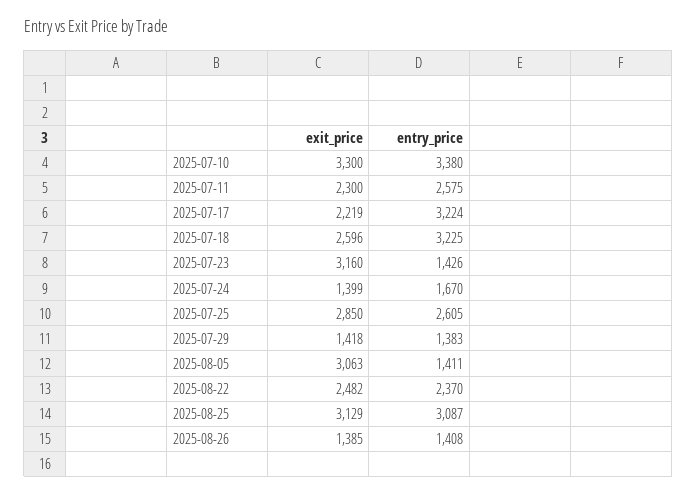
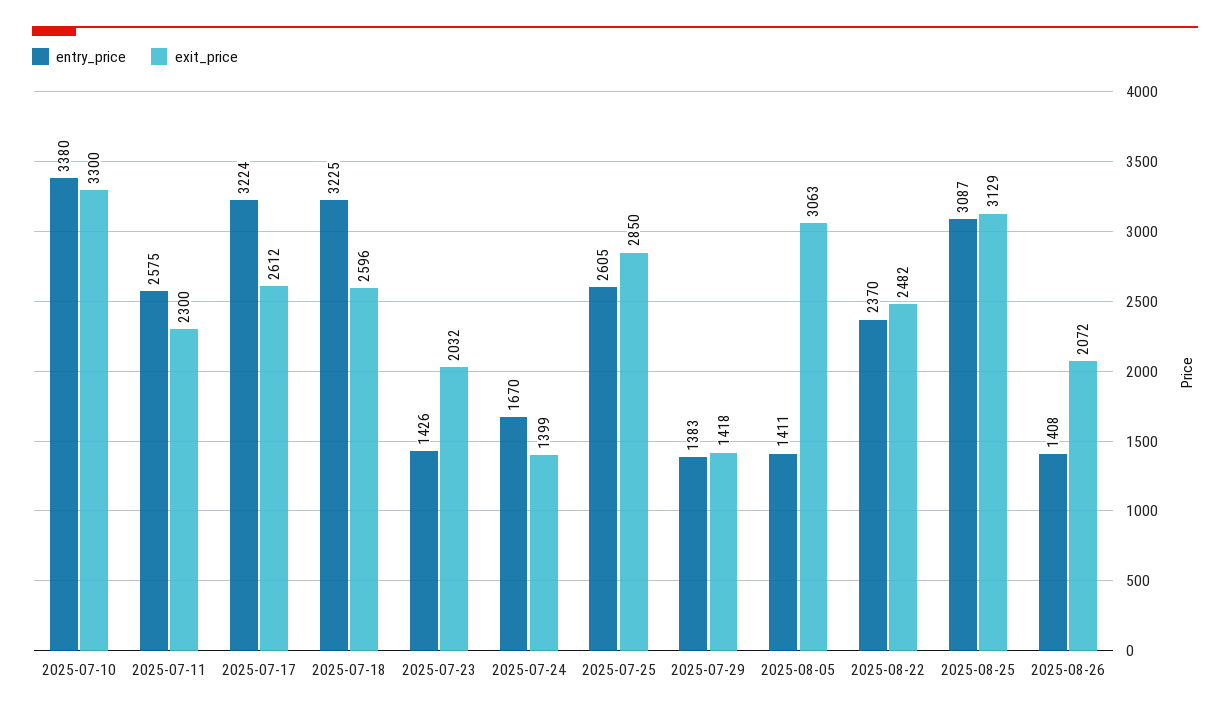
  {
    "exit_price": {
      "2025-07-10": 3300,
      "2025-07-11": 2300,
-     "2025-07-17": 2219,
+     "2025-07-17": 2612,
      "2025-07-18": 2596,
-     "2025-07-23": 3160,
+     "2025-07-23": 2032,
      "2025-07-24": 1399,
      "2025-07-25": 2850,
      "2025-07-29": 1418,
      "2025-08-05": 3063,
      "2025-08-22": 2482,
      "2025-08-25": 3129,
-     "2025-08-26": 1385
+     "2025-08-26": 2072
    },
    "entry_price": {
      "2025-07-10": 3380,
      "2025-07-11": 2575,
      "2025-07-17": 3224,
      "2025-07-18": 3225,
      "2025-07-23": 1426,
      "2025-07-24": 1670,
      "2025-07-25": 2605,
      "2025-07-29": 1383,
      "2025-08-05": 1411,
      "2025-08-22": 2370,
      "2025-08-25": 3087,
      "2025-08-26": 1408
    }
  }

